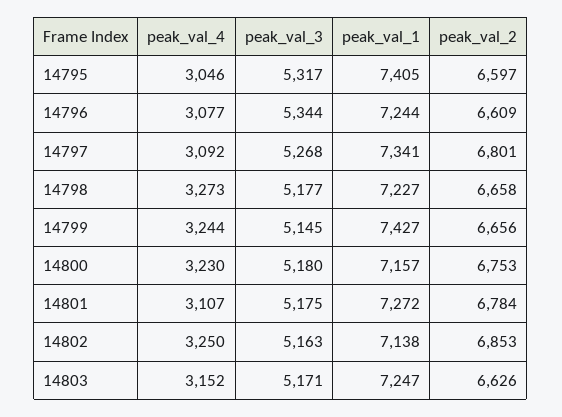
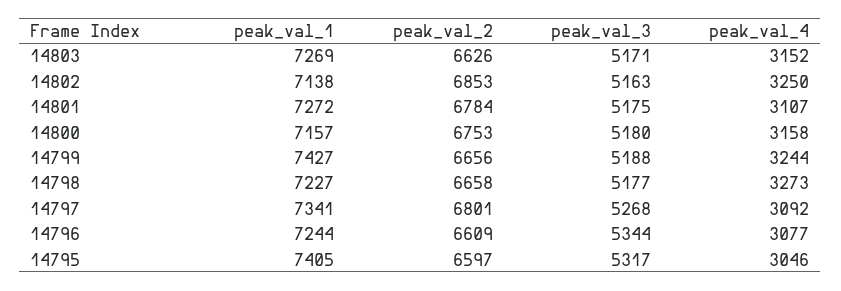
  {
    "peak_val_4": {
      "14795": 3046,
      "14796": 3077,
      "14797": 3092,
      "14798": 3273,
      "14799": 3244,
-     "14800": 3230,
+     "14800": 3158,
      "14801": 3107,
      "14802": 3250,
      "14803": 3152
    },
    "peak_val_3": {
      "14795": 5317,
      "14796": 5344,
      "14797": 5268,
      "14798": 5177,
-     "14799": 5145,
+     "14799": 5188,
      "14800": 5180,
      "14801": 5175,
      "14802": 5163,
      "14803": 5171
    },
    "peak_val_1": {
      "14795": 7405,
      "14796": 7244,
      "14797": 7341,
      "14798": 7227,
      "14799": 7427,
      "14800": 7157,
      "14801": 7272,
      "14802": 7138,
-     "14803": 7247
+     "14803": 7269
    },
    "peak_val_2": {
      "14795": 6597,
      "14796": 6609,
      "14797": 6801,
      "14798": 6658,
      "14799": 6656,
      "14800": 6753,
      "14801": 6784,
      "14802": 6853,
      "14803": 6626
    }
  }

